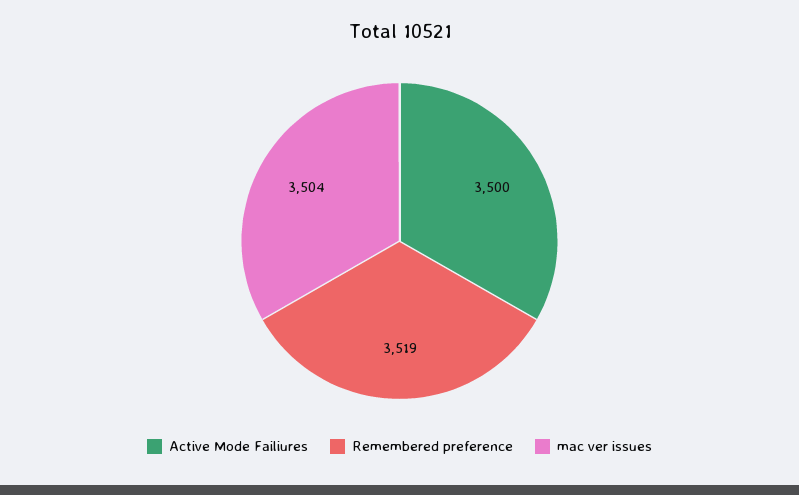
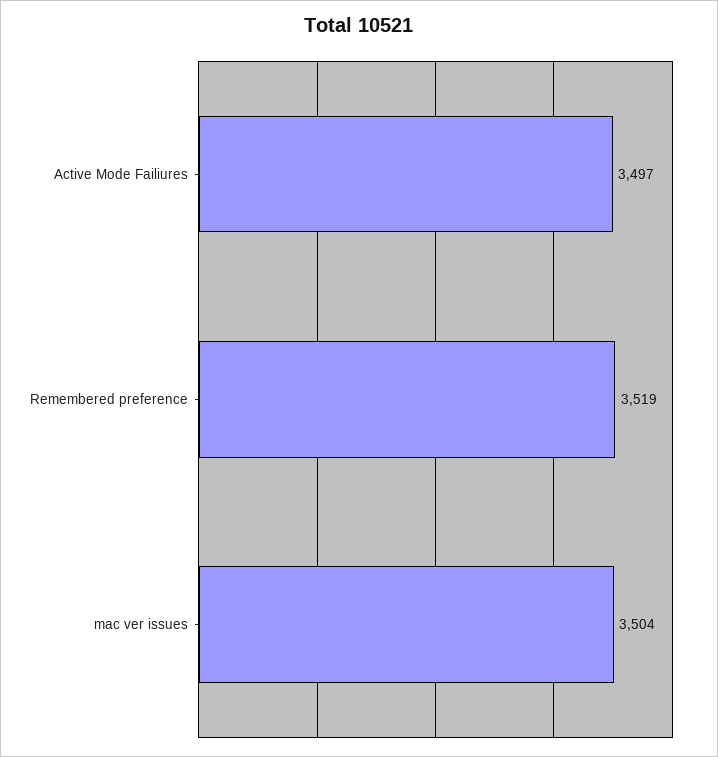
  {
-   "Active Mode Failiures": 3500,
+   "Active Mode Failiures": 3497,
    "Remembered preference": 3519,
    "mac ver issues": 3504
  }

